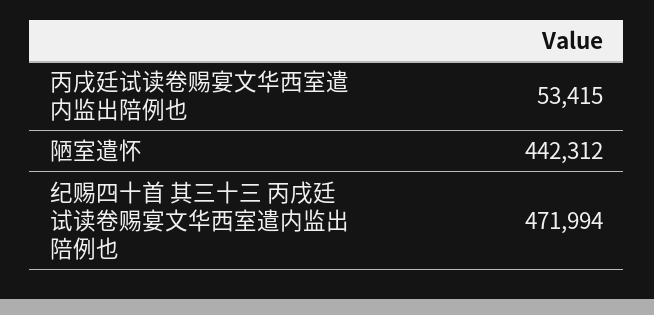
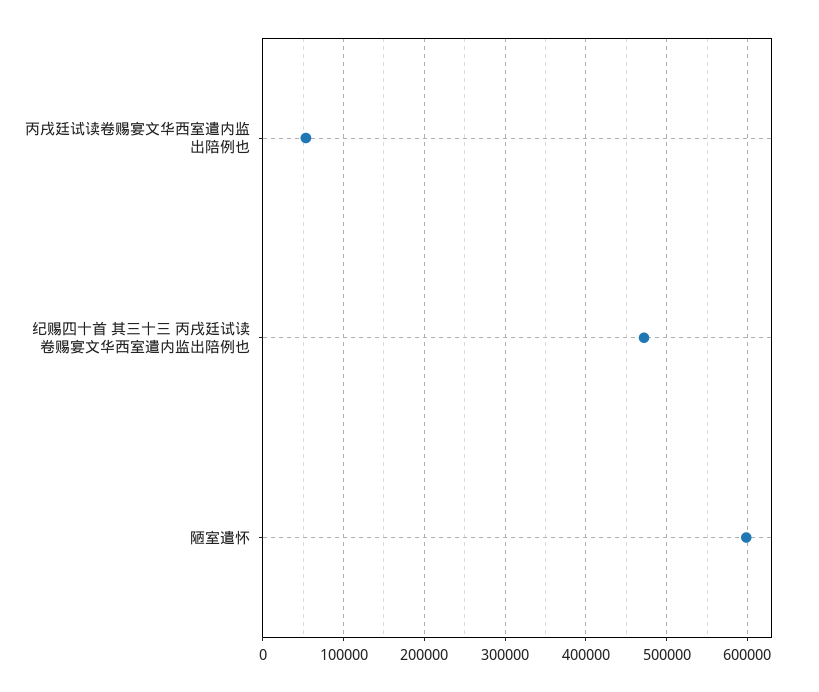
  {
    "丙戌廷试读卷赐宴文华西室遣内监出陪例也": 53415,
-   "陋室遣怀": 442312,
+   "陋室遣怀": 600000,
    "纪赐四十首 其三十三 丙戌廷试读卷赐宴文华西室遣内监出陪例也": 471994
  }

